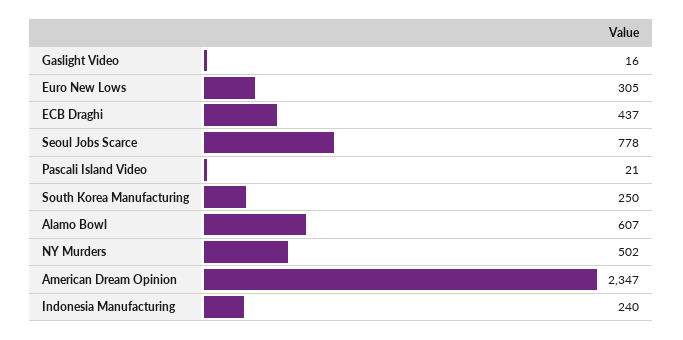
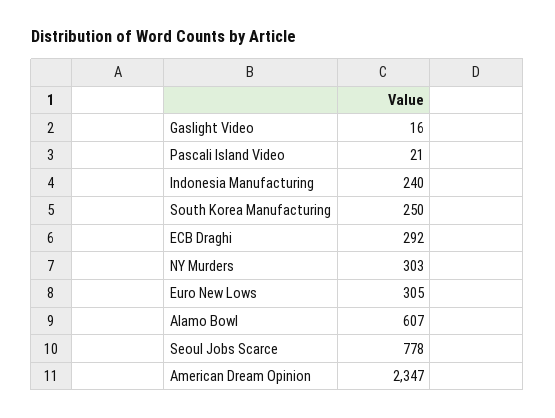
  {
    "Gaslight Video": 16,
    "Euro New Lows": 305,
-   "ECB Draghi": 437,
+   "ECB Draghi": 292,
    "Seoul Jobs Scarce": 778,
    "Pascali Island Video": 21,
    "South Korea Manufacturing": 250,
    "Alamo Bowl": 607,
-   "NY Murders": 502,
+   "NY Murders": 303,
    "American Dream Opinion": 2347,
    "Indonesia Manufacturing": 240
  }

